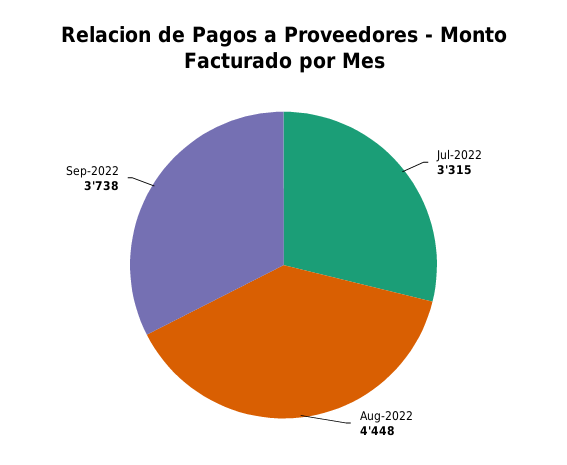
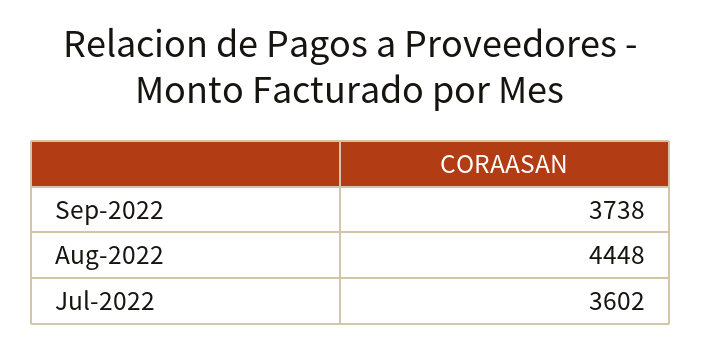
  {
-   "Jul-2022": 3315,
+   "Jul-2022": 3602,
    "Aug-2022": 4448,
    "Sep-2022": 3738
  }

